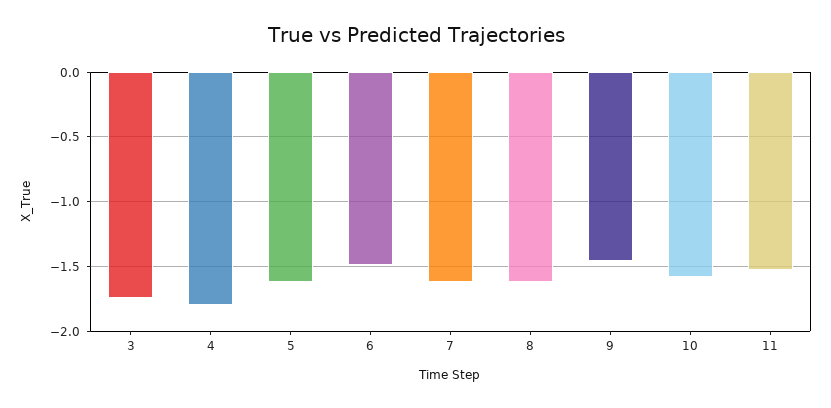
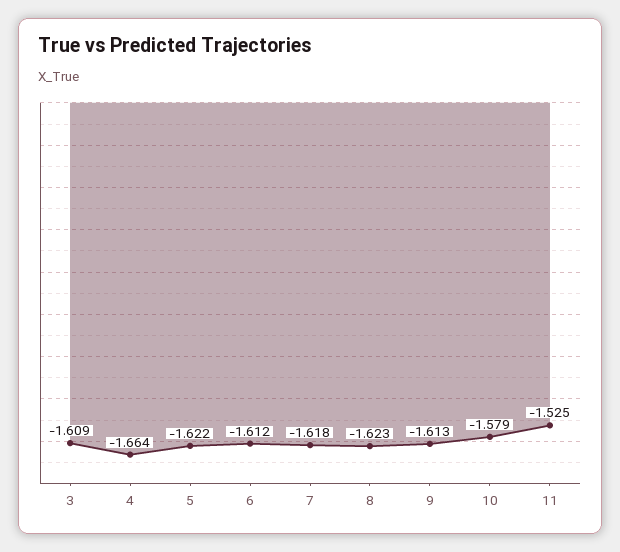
  {
-   "3": -1.75,
+   "3": -1.609,
-   "4": -1.8,
+   "4": -1.664,
    "5": -1.622,
-   "6": -1.5,
+   "6": -1.612,
    "7": -1.618,
    "8": -1.623,
-   "9": -1.45,
+   "9": -1.613,
    "10": -1.579,
    "11": -1.525
  }

